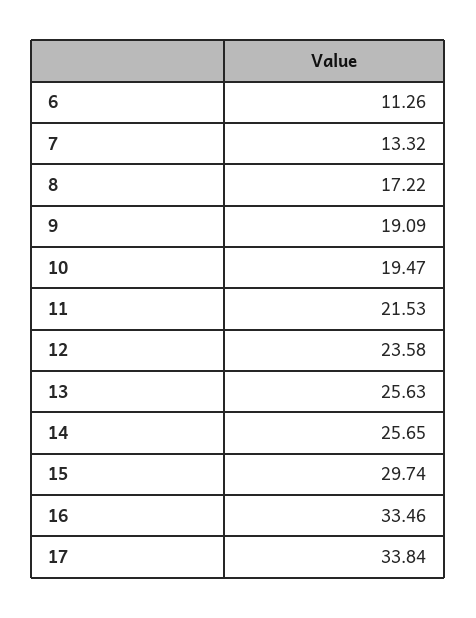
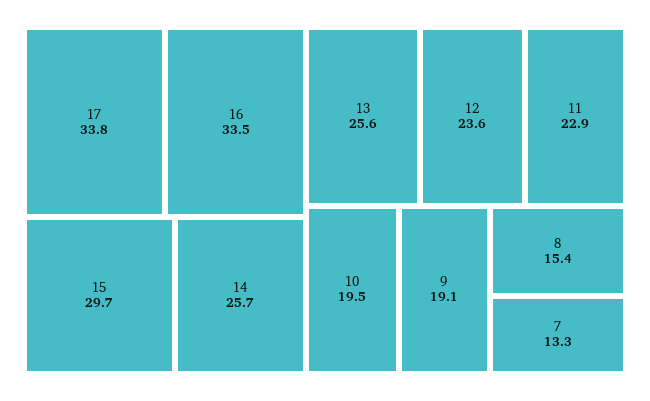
  {
-   "6": 11.26,
    "7": 13.32,
-   "8": 17.22,
+   "8": 15.4,
    "9": 19.09,
    "10": 19.47,
-   "11": 21.53,
+   "11": 22.9,
    "12": 23.58,
    "13": 25.63,
    "14": 25.65,
    "15": 29.74,
    "16": 33.46,
    "17": 33.84
  }

